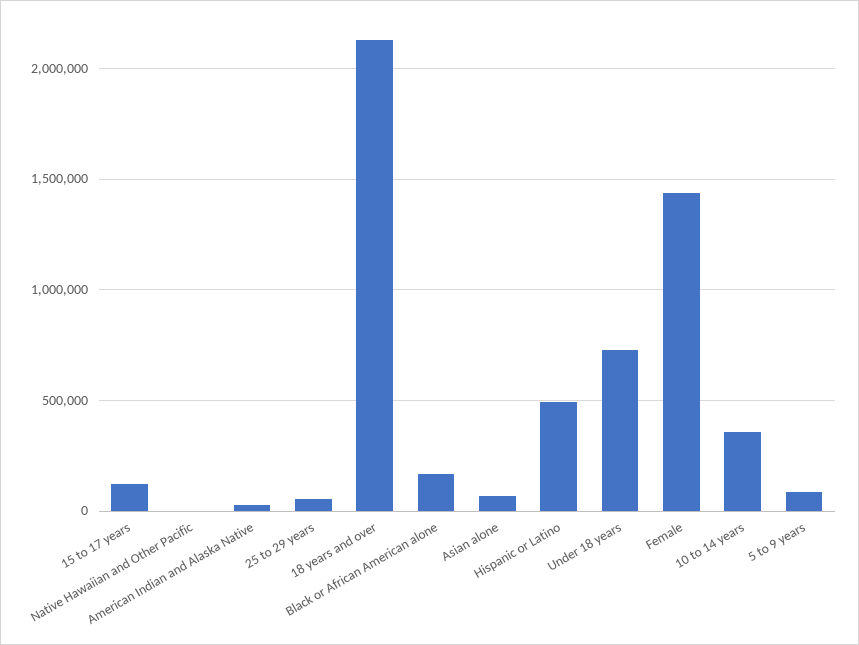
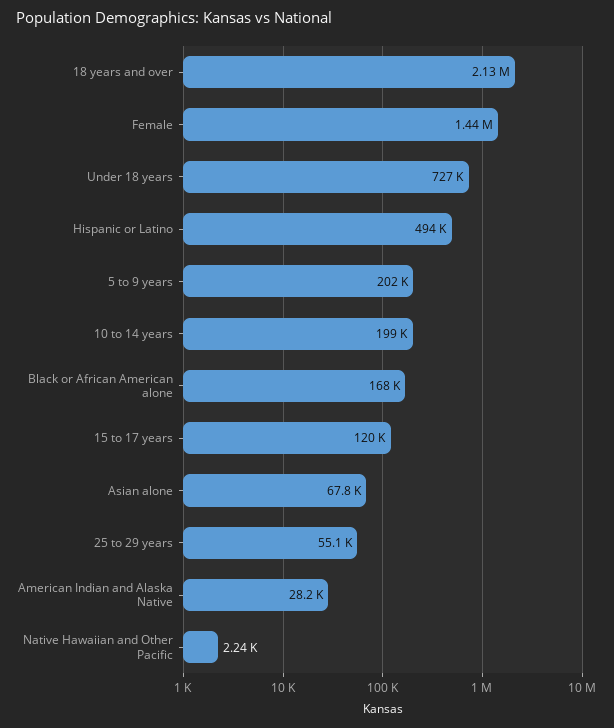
  {
    "15 to 17 years": 120000,
    "Native Hawaiian and Other Pacific": 2240,
    "American Indian and Alaska Native": 28200,
    "25 to 29 years": 55100,
    "18 years and over": 2130000,
    "Black or African American alone": 168000,
    "Asian alone": 67800,
    "Hispanic or Latino": 494000,
    "Under 18 years": 727000,
    "Female": 1440000,
-   "10 to 14 years": 350000,
+   "10 to 14 years": 199000,
-   "5 to 9 years": 100000
+   "5 to 9 years": 202000
  }

